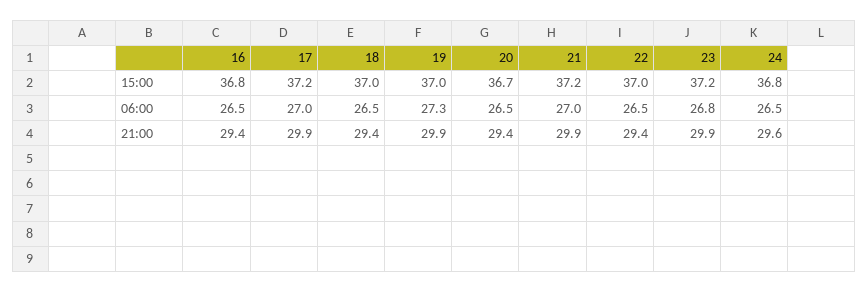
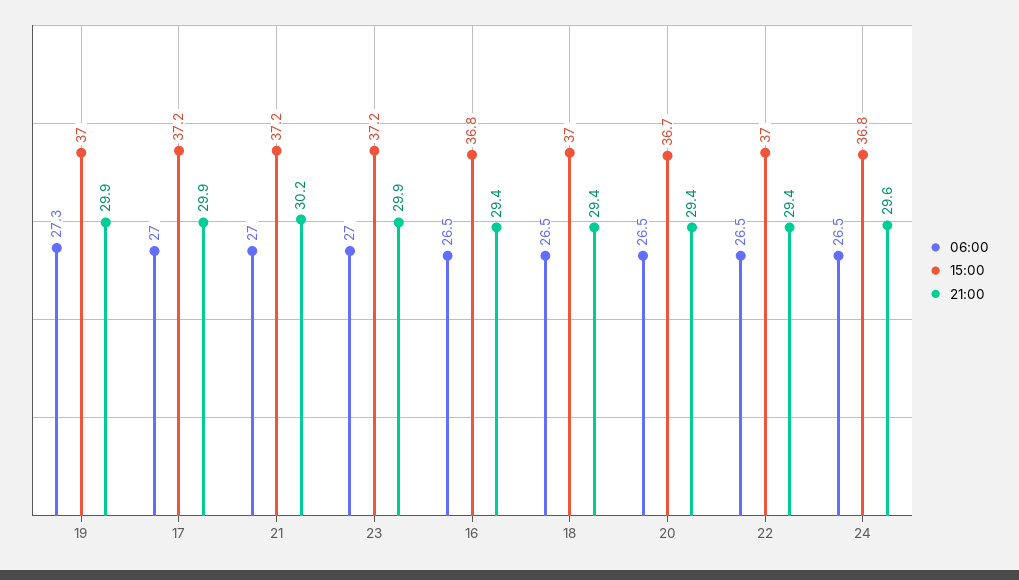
  {
    "15:00": {
      "16": 36.8,
      "17": 37.2,
      "18": 37,
      "19": 37,
      "20": 36.7,
      "21": 37.2,
      "22": 37,
      "23": 37.2,
      "24": 36.8
    },
    "06:00": {
      "16": 26.5,
      "17": 27,
      "18": 26.5,
      "19": 27.3,
      "20": 26.5,
      "21": 27,
      "22": 26.5,
-     "23": 26.8,
+     "23": 27,
      "24": 26.5
    },
    "21:00": {
      "16": 29.4,
      "17": 29.9,
      "18": 29.4,
      "19": 29.9,
      "20": 29.4,
-     "21": 29.9,
+     "21": 30.2,
      "22": 29.4,
      "23": 29.9,
      "24": 29.6
    }
  }

